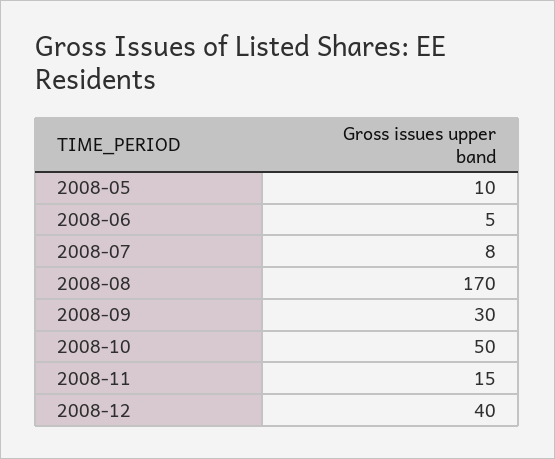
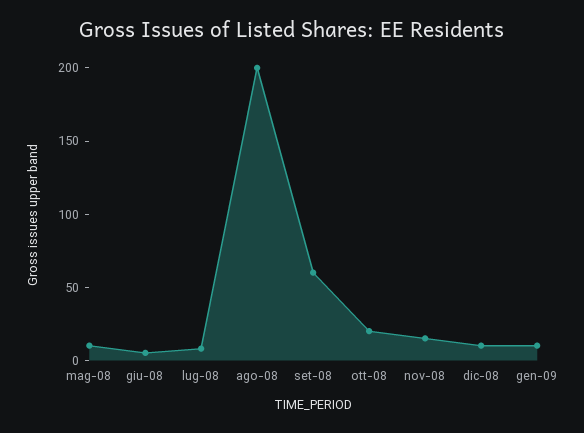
  {
    "2008-05": 10,
    "2008-06": 5,
    "2008-07": 8,
-   "2008-08": 170,
+   "2008-08": 200,
-   "2008-09": 30,
+   "2008-09": 60,
-   "2008-10": 50,
+   "2008-10": 20,
    "2008-11": 15,
-   "2008-12": 40
+   "2008-12": 10,
+   "gen-09": 10
  }

